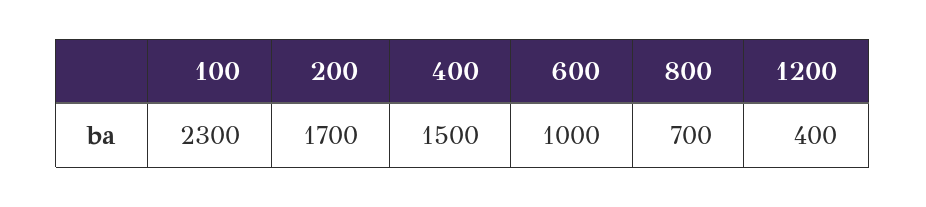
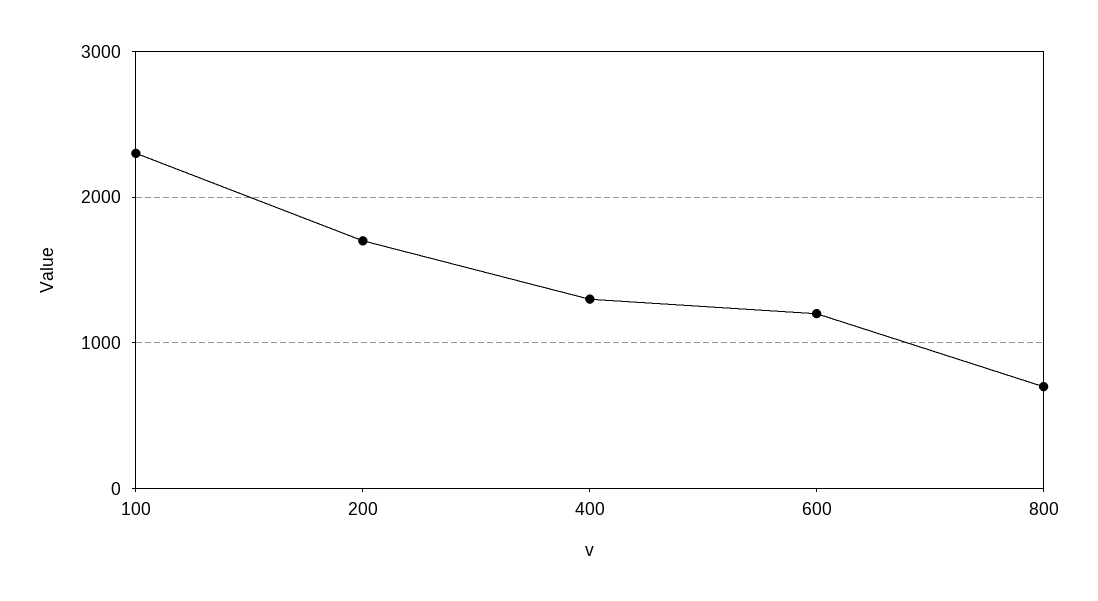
  {
    "100": 2300,
    "200": 1700,
-   "400": 1500,
+   "400": 1300,
-   "600": 1000,
+   "600": 1200,
-   "800": 700,
+   "800": 700
-   "1200": 400
  }

